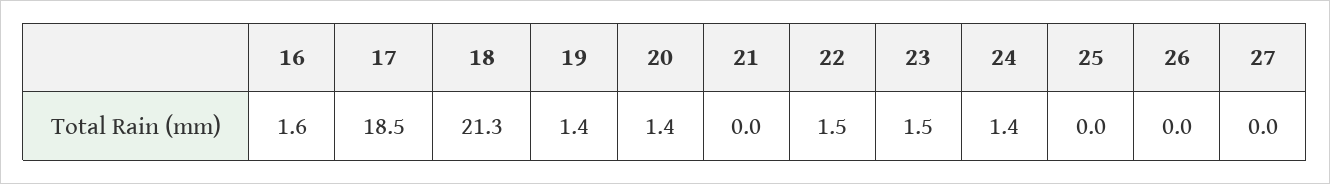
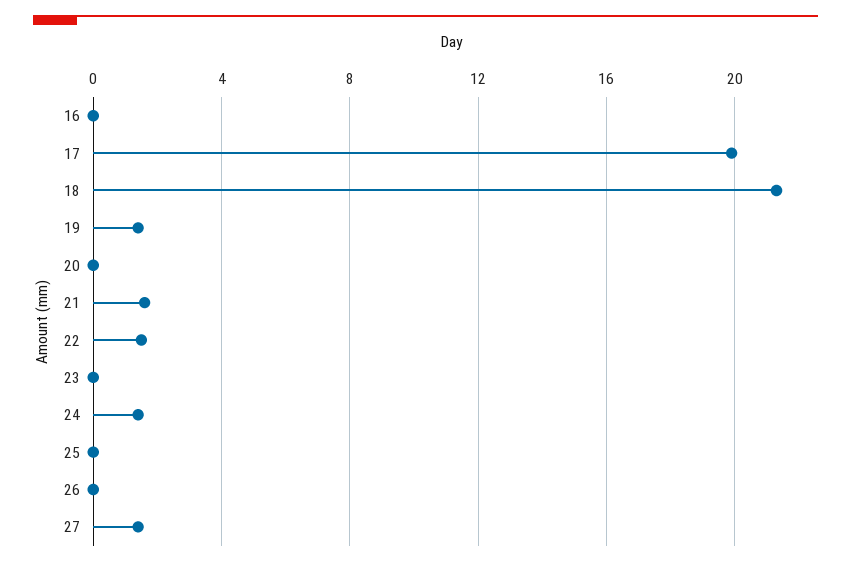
  {
-   "16": 1.6,
+   "16": 0,
-   "17": 18.5,
+   "17": 20,
    "18": 21.3,
    "19": 1.4,
-   "20": 1.4,
+   "20": 0,
-   "21": 0,
+   "21": 1.5,
    "22": 1.5,
-   "23": 1.5,
+   "23": 0,
    "24": 1.4,
    "25": 0,
    "26": 0,
-   "27": 0
+   "27": 1.5
  }

